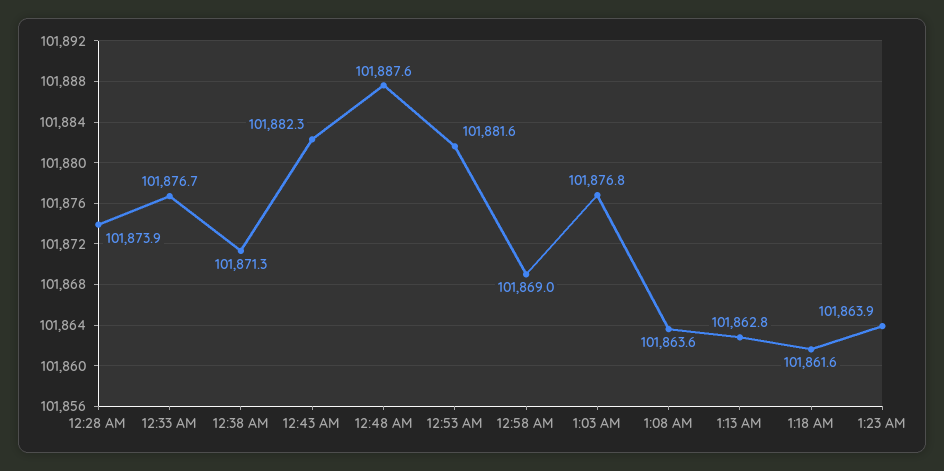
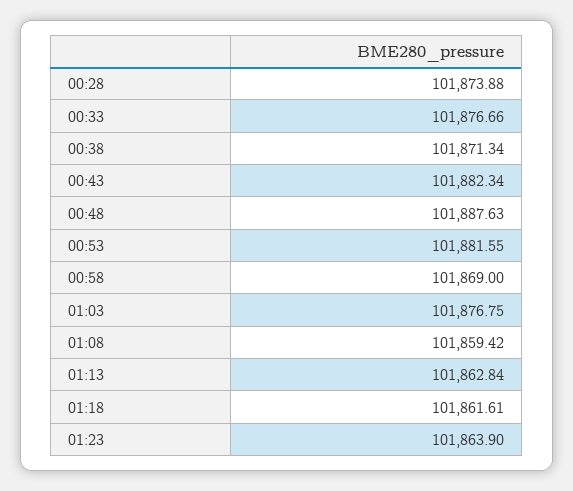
  {
    "12:28 AM": 101873.88,
    "12:33 AM": 101876.66,
    "12:38 AM": 101871.34,
    "12:43 AM": 101882.34,
    "12:48 AM": 101887.63,
    "12:53 AM": 101881.55,
    "12:58 AM": 101869,
    "1:03 AM": 101876.75,
-   "1:08 AM": 101863.6,
+   "1:08 AM": 101859.42,
    "1:13 AM": 101862.84,
    "1:18 AM": 101861.61,
    "1:23 AM": 101863.9
  }

